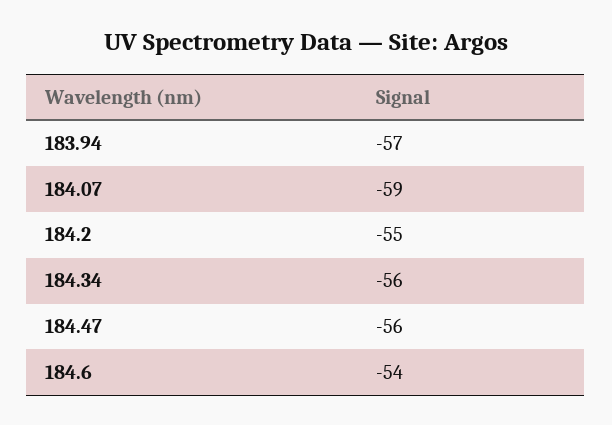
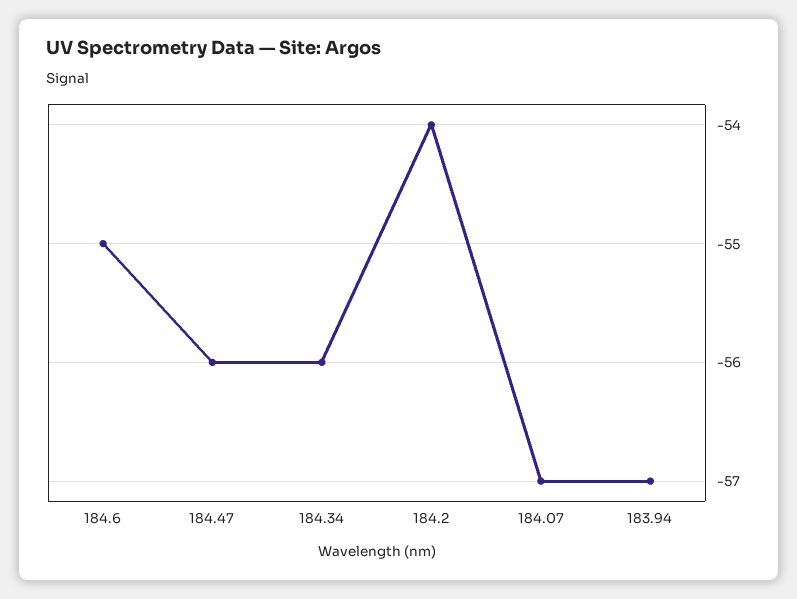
  {
    "183.94": -57,
-   "184.07": -59,
+   "184.07": -57,
-   "184.2": -55,
+   "184.2": -54,
    "184.34": -56,
    "184.47": -56,
-   "184.6": -54
+   "184.6": -55
  }

